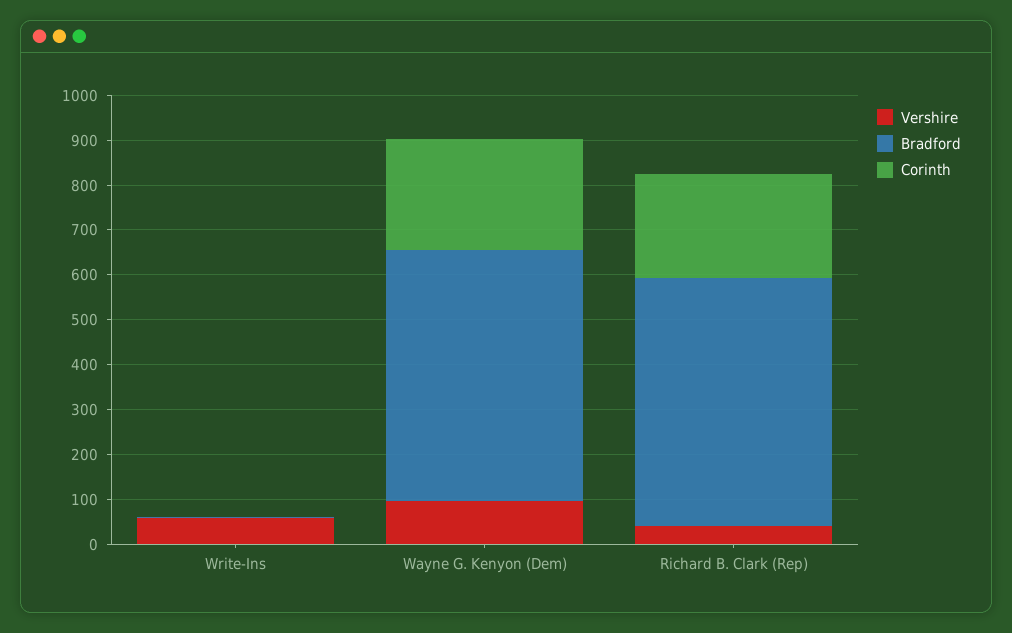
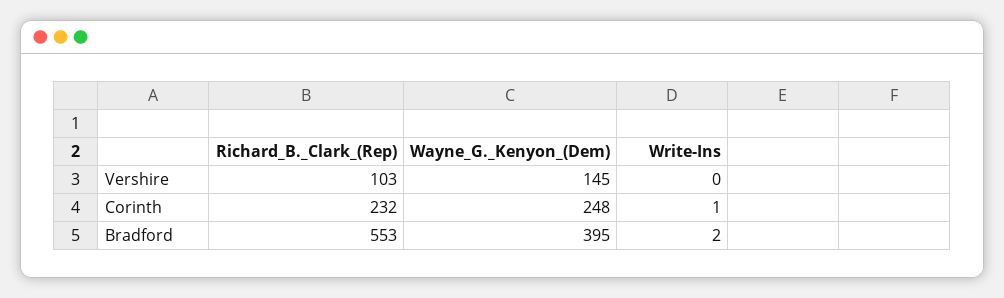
  {
    "Vershire": {
-     "Write-Ins": 60,
+     "Write-Ins": 0,
-     "Wayne G. Kenyon (Dem)": 100,
+     "Wayne G. Kenyon (Dem)": 145,
-     "Richard B. Clark (Rep)": 40
+     "Richard B. Clark (Rep)": 103
    },
    "Bradford": {
      "Write-Ins": 2,
-     "Wayne G. Kenyon (Dem)": 560,
+     "Wayne G. Kenyon (Dem)": 395,
      "Richard B. Clark (Rep)": 553
    },
    "Corinth": {
      "Write-Ins": 1,
      "Wayne G. Kenyon (Dem)": 248,
      "Richard B. Clark (Rep)": 232
    }
  }

